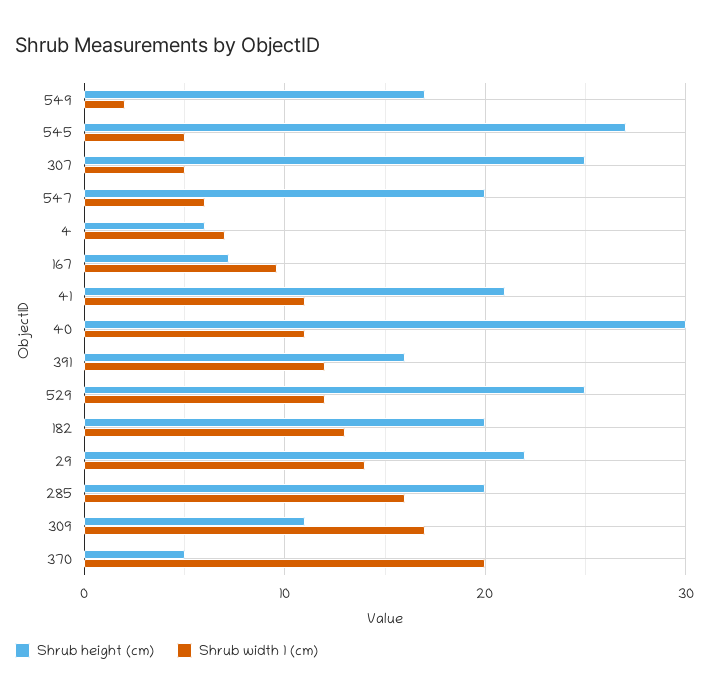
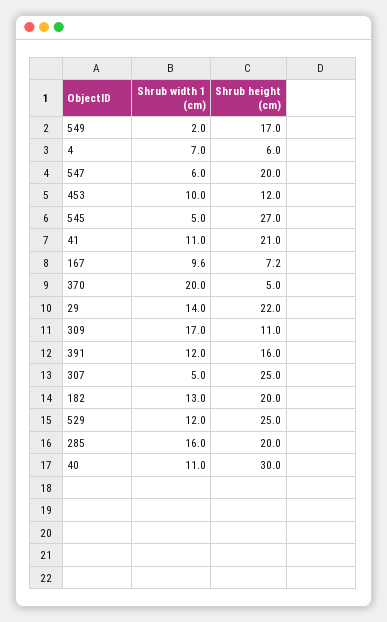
  {
    "Shrub height (cm)": {
      "549": 17,
      "545": 27,
      "307": 25,
      "547": 20,
      "4": 6,
      "167": 7.2,
      "41": 21,
      "40": 30,
      "391": 16,
      "529": 25,
      "182": 20,
      "29": 22,
      "285": 20,
      "309": 11,
-     "370": 5
+     "370": 5,
+     "453": 12
    },
    "Shrub width 1 (cm)": {
      "549": 2,
      "545": 5,
      "307": 5,
      "547": 6,
      "4": 7,
      "167": 9.6,
      "41": 11,
      "40": 11,
      "391": 12,
      "529": 12,
      "182": 13,
      "29": 14,
      "285": 16,
      "309": 17,
-     "370": 20
+     "370": 20,
+     "453": 10
    }
  }

